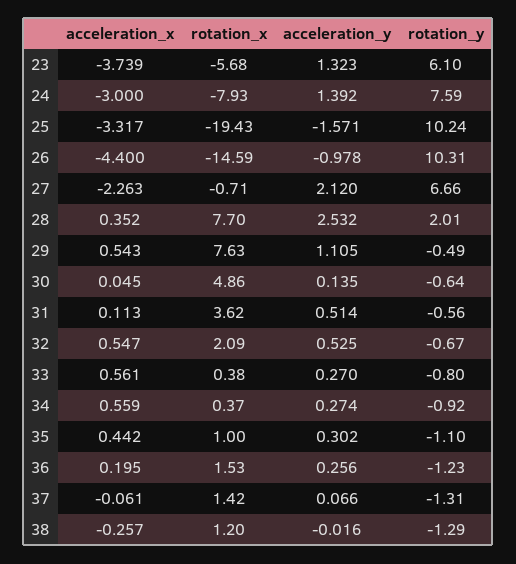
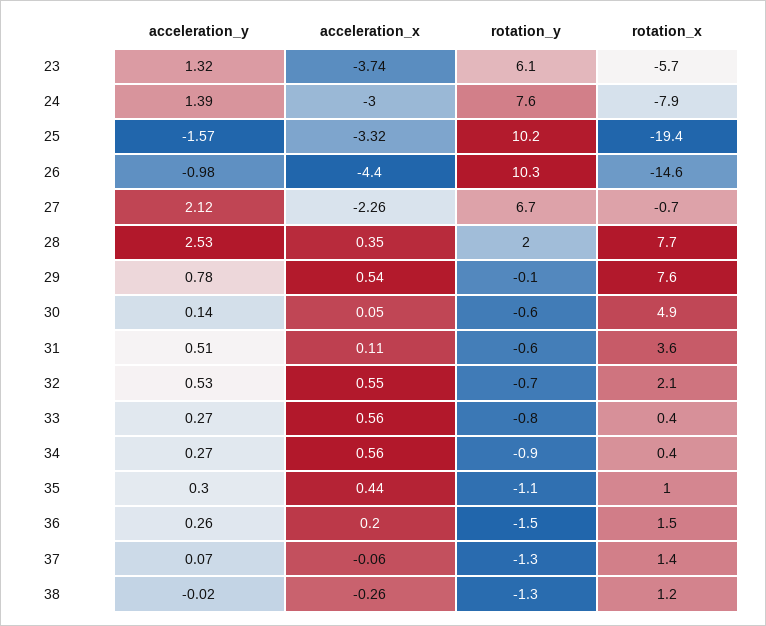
  {
    "acceleration_x": {
      "23": -3.739,
      "24": -3,
      "25": -3.317,
      "26": -4.4,
      "27": -2.263,
      "28": 0.352,
      "29": 0.543,
      "30": 0.045,
      "31": 0.113,
      "32": 0.547,
      "33": 0.561,
      "34": 0.559,
      "35": 0.442,
      "36": 0.195,
      "37": -0.061,
      "38": -0.257
    },
    "rotation_x": {
      "23": -5.68,
      "24": -7.93,
      "25": -19.43,
      "26": -14.59,
      "27": -0.71,
      "28": 7.7,
      "29": 7.63,
      "30": 4.86,
      "31": 3.62,
      "32": 2.09,
      "33": 0.38,
      "34": 0.37,
      "35": 1,
      "36": 1.53,
      "37": 1.42,
      "38": 1.2
    },
    "acceleration_y": {
      "23": 1.323,
      "24": 1.392,
      "25": -1.571,
      "26": -0.978,
      "27": 2.12,
      "28": 2.532,
-     "29": 1.105,
+     "29": 0.78,
      "30": 0.135,
      "31": 0.514,
      "32": 0.525,
      "33": 0.27,
      "34": 0.274,
      "35": 0.302,
      "36": 0.256,
      "37": 0.066,
      "38": -0.016
    },
    "rotation_y": {
      "23": 6.1,
      "24": 7.59,
      "25": 10.24,
      "26": 10.31,
      "27": 6.66,
      "28": 2.01,
-     "29": -0.49,
+     "29": -0.1,
      "30": -0.64,
      "31": -0.56,
      "32": -0.67,
      "33": -0.8,
      "34": -0.92,
      "35": -1.1,
-     "36": -1.23,
+     "36": -1.5,
      "37": -1.31,
      "38": -1.29
    }
  }

